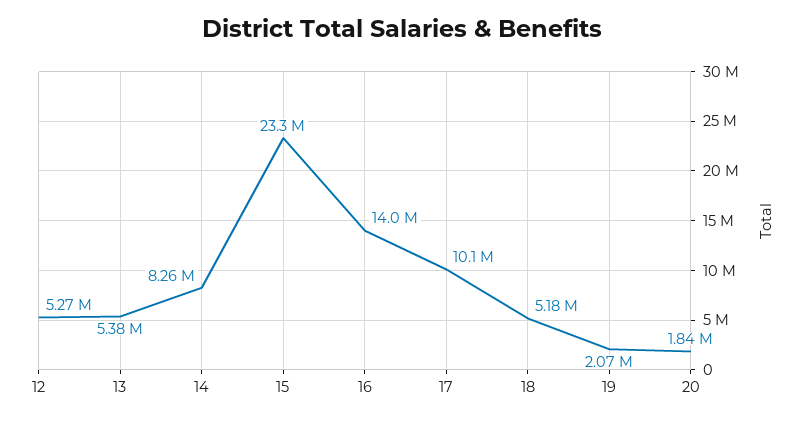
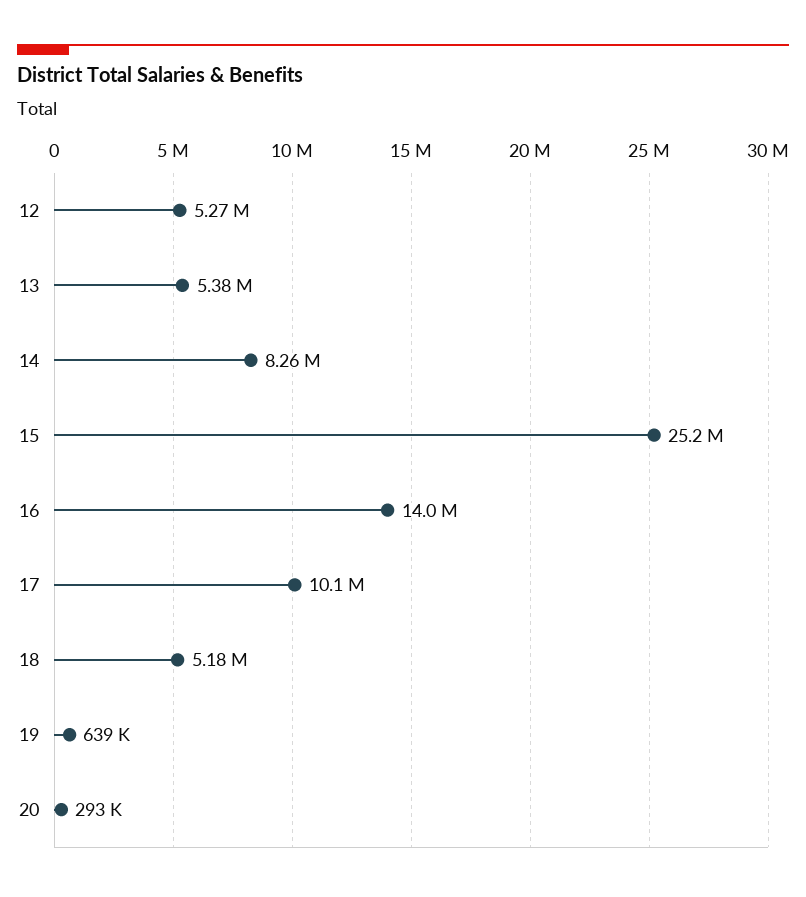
  {
    "12": 5270000,
    "13": 5380000,
    "14": 8260000,
-   "15": 23300000,
+   "15": 25200000,
    "16": 14000000,
    "17": 10100000,
    "18": 5180000,
-   "19": 2070000,
+   "19": 639000,
-   "20": 1840000
+   "20": 293000
  }

